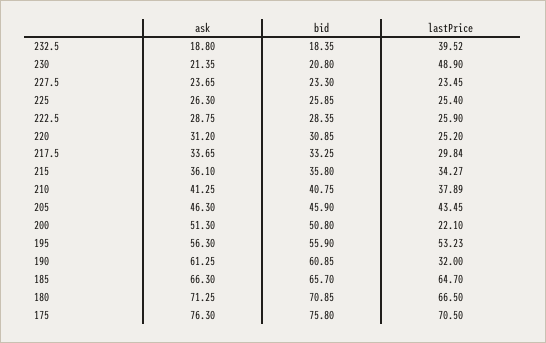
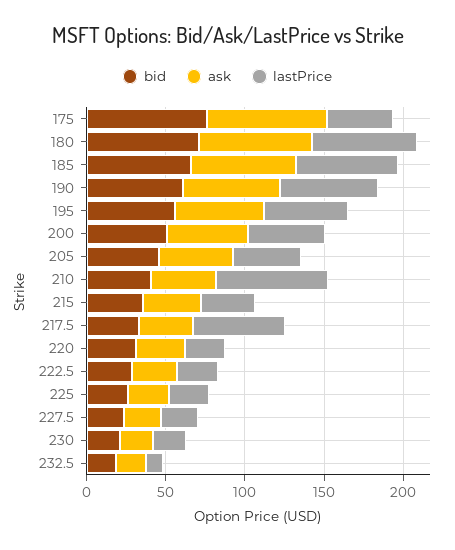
  {
    "ask": {
      "232.5": 18.8,
      "230": 21.35,
      "227.5": 23.65,
      "225": 26.3,
      "222.5": 28.75,
      "220": 31.2,
      "217.5": 33.65,
      "215": 36.1,
      "210": 41.25,
      "205": 46.3,
      "200": 51.3,
      "195": 56.3,
      "190": 61.25,
      "185": 66.3,
      "180": 71.25,
      "175": 76.3
    },
    "bid": {
      "232.5": 18.35,
      "230": 20.8,
      "227.5": 23.3,
      "225": 25.85,
      "222.5": 28.35,
      "220": 30.85,
      "217.5": 33.25,
      "215": 35.8,
      "210": 40.75,
      "205": 45.9,
      "200": 50.8,
      "195": 55.9,
      "190": 60.85,
      "185": 65.7,
      "180": 70.85,
      "175": 75.8
    },
    "lastPrice": {
-     "232.5": 39.52,
+     "232.5": 10,
-     "230": 48.9,
+     "230": 20,
      "227.5": 23.45,
      "225": 25.4,
      "222.5": 25.9,
      "220": 25.2,
-     "217.5": 29.84,
+     "217.5": 60,
      "215": 34.27,
-     "210": 37.89,
+     "210": 70,
      "205": 43.45,
-     "200": 22.1,
+     "200": 50,
      "195": 53.23,
-     "190": 32,
+     "190": 60,
      "185": 64.7,
      "180": 66.5,
-     "175": 70.5
+     "175": 40
    }
  }

